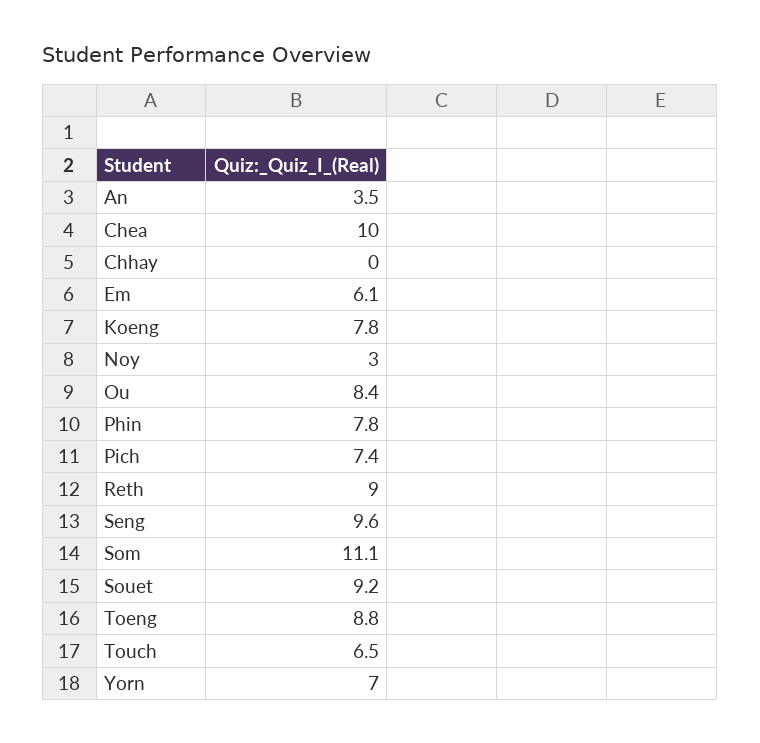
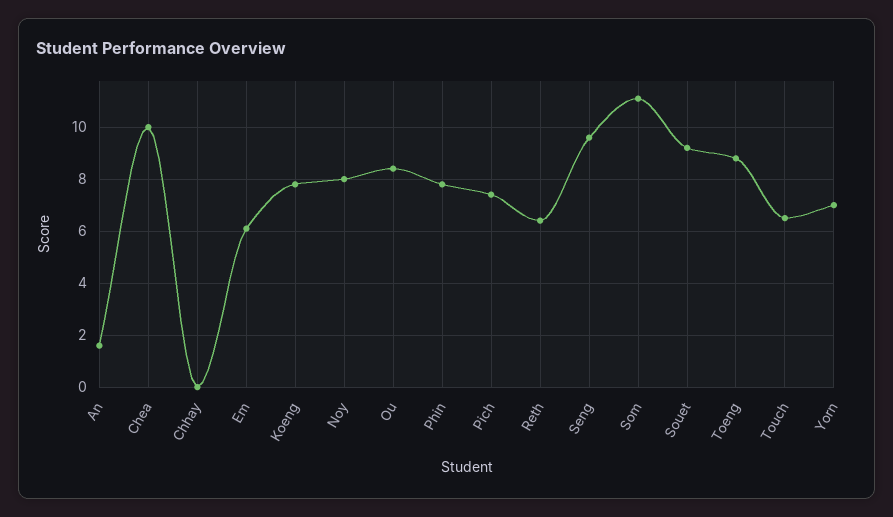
  {
-   "An": 3.5,
+   "An": 1.5,
    "Chea": 10,
    "Chhay": 0,
    "Em": 6.1,
    "Koeng": 7.8,
-   "Noy": 3,
+   "Noy": 8,
    "Ou": 8.4,
    "Phin": 7.8,
    "Pich": 7.4,
-   "Reth": 9,
+   "Reth": 6.5,
    "Seng": 9.6,
    "Som": 11.1,
    "Souet": 9.2,
    "Toeng": 8.8,
    "Touch": 6.5,
    "Yorn": 7
  }

